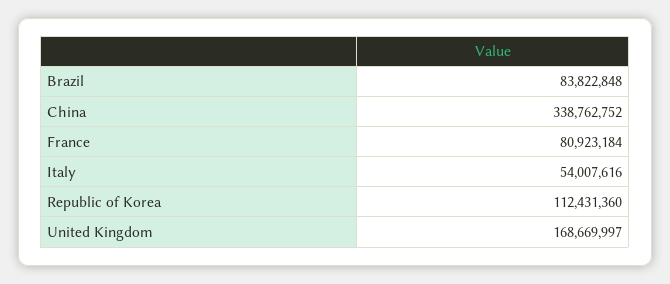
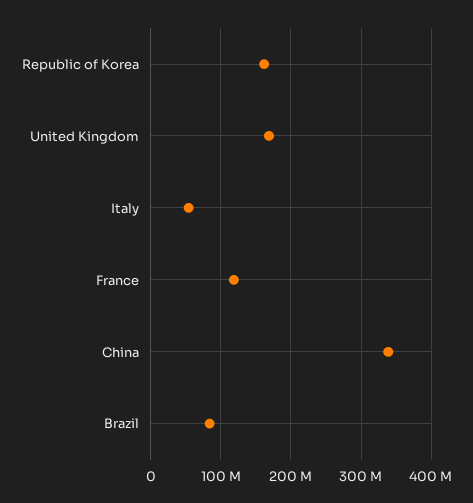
  {
    "Brazil": 83822848,
    "China": 338762752,
-   "France": 80923184,
+   "France": 120000000,
    "Italy": 54007616,
-   "Republic of Korea": 112431360,
+   "Republic of Korea": 160000000,
    "United Kingdom": 168669997
  }

